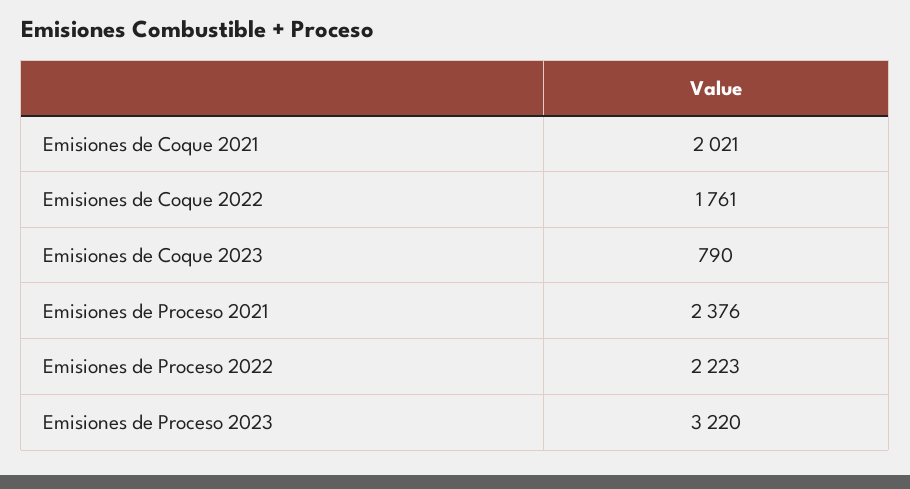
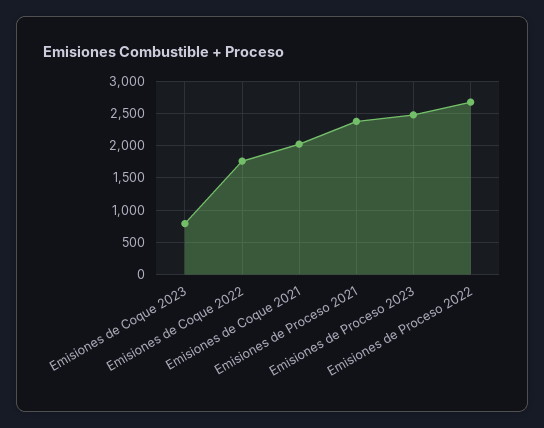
  {
    "Emisiones de Coque 2021": 2021,
    "Emisiones de Coque 2022": 1761,
    "Emisiones de Coque 2023": 790,
    "Emisiones de Proceso 2021": 2376,
-   "Emisiones de Proceso 2022": 2223,
+   "Emisiones de Proceso 2022": 2700,
-   "Emisiones de Proceso 2023": 3220
+   "Emisiones de Proceso 2023": 2500
  }

